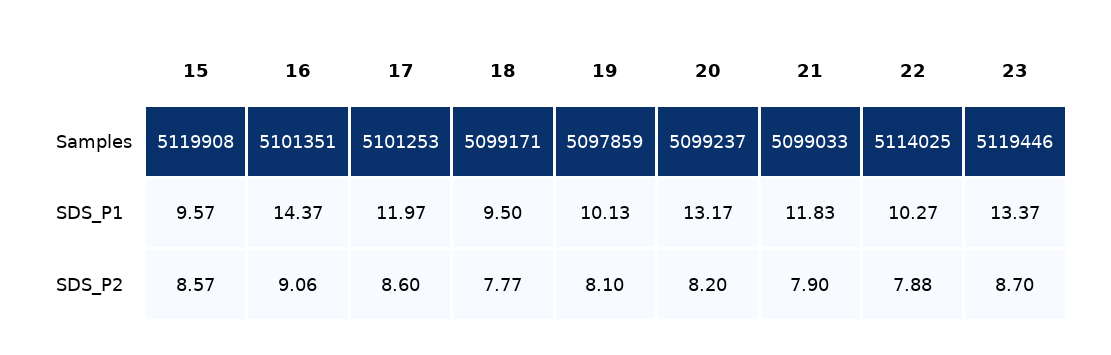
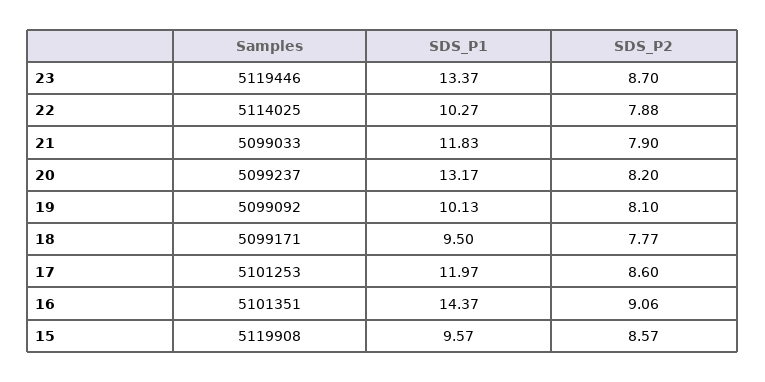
  {
    "15": {
      "Samples": 5119908,
      "SDS_P1": 9.57,
      "SDS_P2": 8.57
    },
    "16": {
      "Samples": 5101351,
      "SDS_P1": 14.37,
      "SDS_P2": 9.06
    },
    "17": {
      "Samples": 5101253,
      "SDS_P1": 11.97,
      "SDS_P2": 8.6
    },
    "18": {
      "Samples": 5099171,
      "SDS_P1": 9.5,
      "SDS_P2": 7.77
    },
    "19": {
-     "Samples": 5097859,
+     "Samples": 5099092,
      "SDS_P1": 10.13,
      "SDS_P2": 8.1
    },
    "20": {
      "Samples": 5099237,
      "SDS_P1": 13.17,
      "SDS_P2": 8.2
    },
    "21": {
      "Samples": 5099033,
      "SDS_P1": 11.83,
      "SDS_P2": 7.9
    },
    "22": {
      "Samples": 5114025,
      "SDS_P1": 10.27,
      "SDS_P2": 7.88
    },
    "23": {
      "Samples": 5119446,
      "SDS_P1": 13.37,
      "SDS_P2": 8.7
    }
  }

